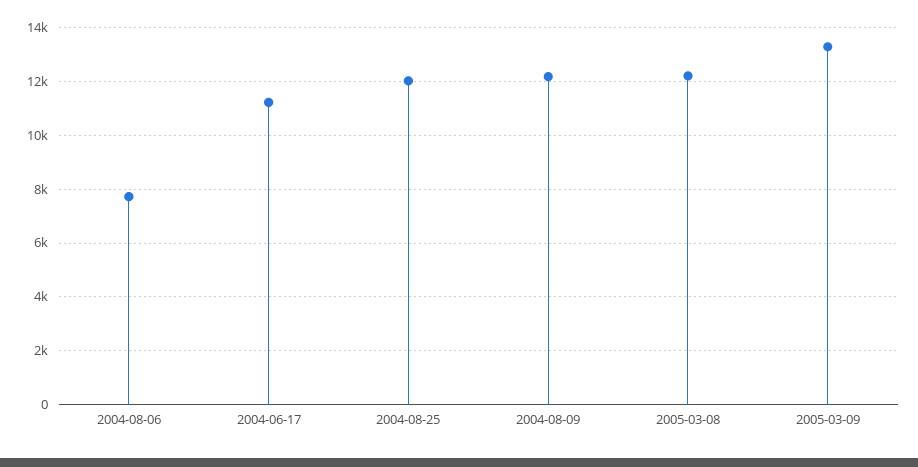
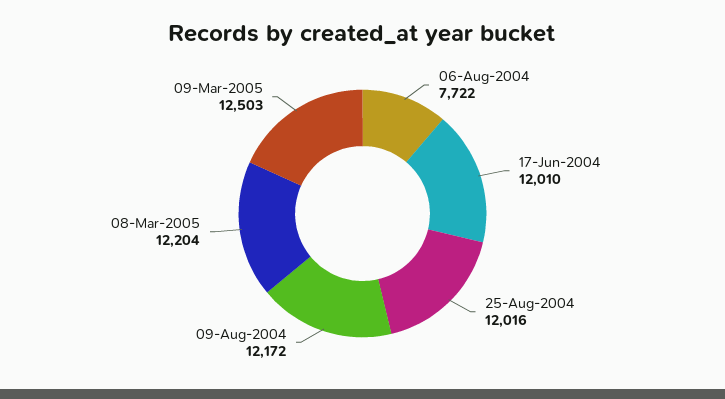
  {
    "2004-08-06": 7722,
-   "2004-06-17": 11250,
+   "2004-06-17": 12010,
    "2004-08-25": 12016,
    "2004-08-09": 12172,
    "2005-03-08": 12204,
-   "2005-03-09": 13250
+   "2005-03-09": 12503
  }

